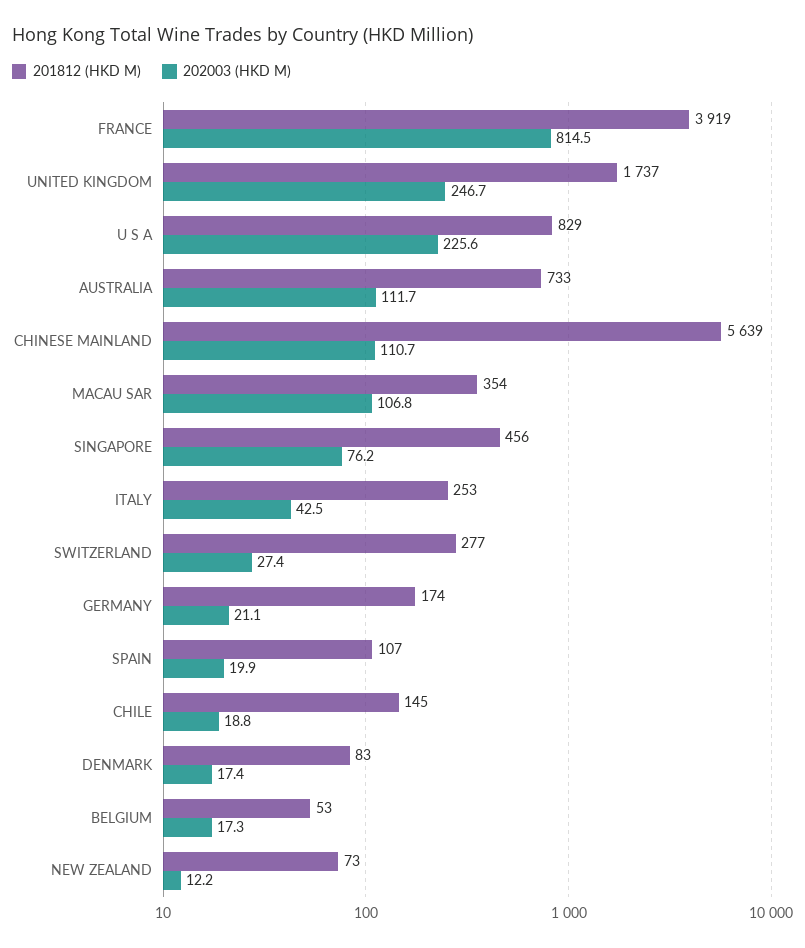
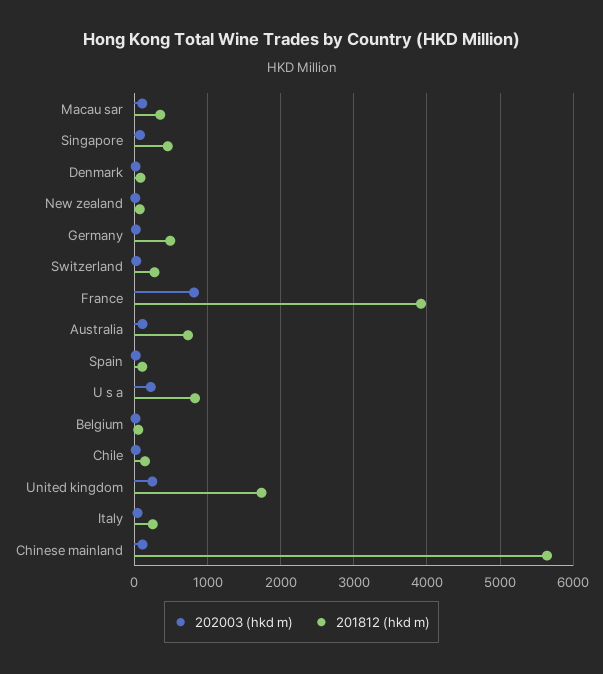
  {
    "201812 (HKD M)": {
      "FRANCE": 3919,
      "UNITED KINGDOM": 1737,
      "U S A": 829,
      "AUSTRALIA": 733,
      "CHINESE MAINLAND": 5639,
      "MACAU SAR": 354,
      "SINGAPORE": 456,
      "ITALY": 253,
      "SWITZERLAND": 277,
-     "GERMANY": 174,
+     "GERMANY": 500,
      "SPAIN": 107,
      "CHILE": 145,
      "DENMARK": 83,
      "BELGIUM": 53,
      "NEW ZEALAND": 73
    },
    "202003 (HKD M)": {
      "FRANCE": 814.5,
      "UNITED KINGDOM": 246.7,
      "U S A": 225.6,
      "AUSTRALIA": 111.7,
      "CHINESE MAINLAND": 110.7,
      "MACAU SAR": 106.8,
      "SINGAPORE": 76.2,
      "ITALY": 42.5,
      "SWITZERLAND": 27.4,
      "GERMANY": 21.1,
      "SPAIN": 19.9,
      "CHILE": 18.8,
      "DENMARK": 17.4,
      "BELGIUM": 17.3,
      "NEW ZEALAND": 12.2
    }
  }

